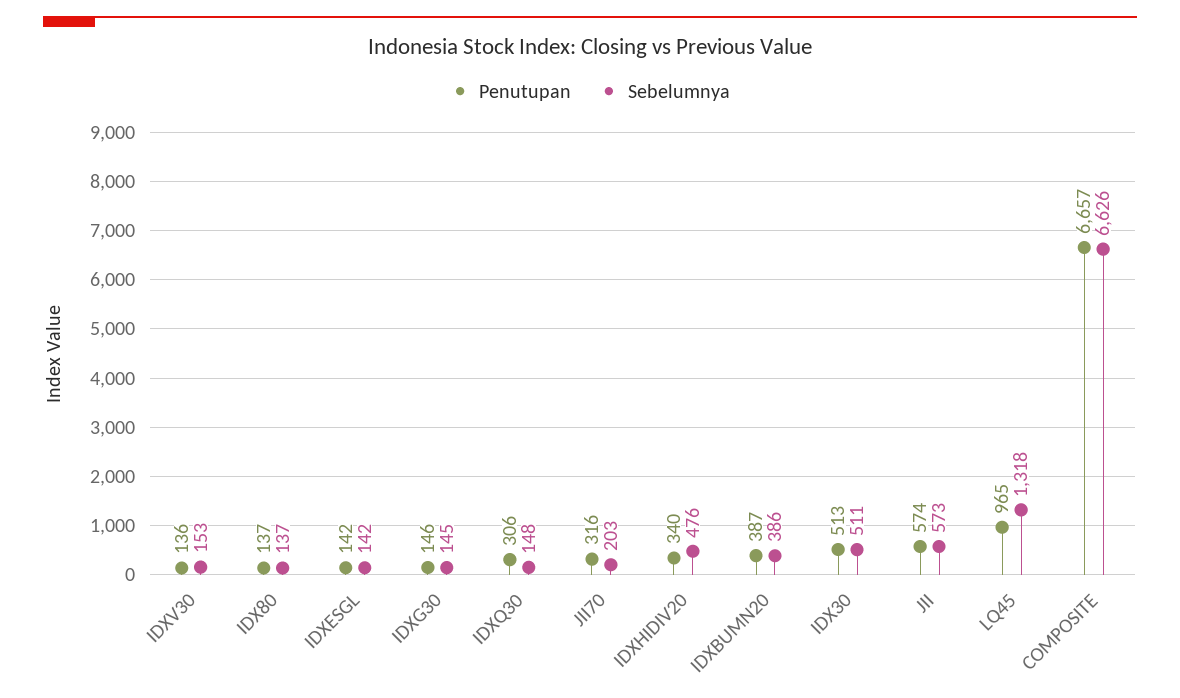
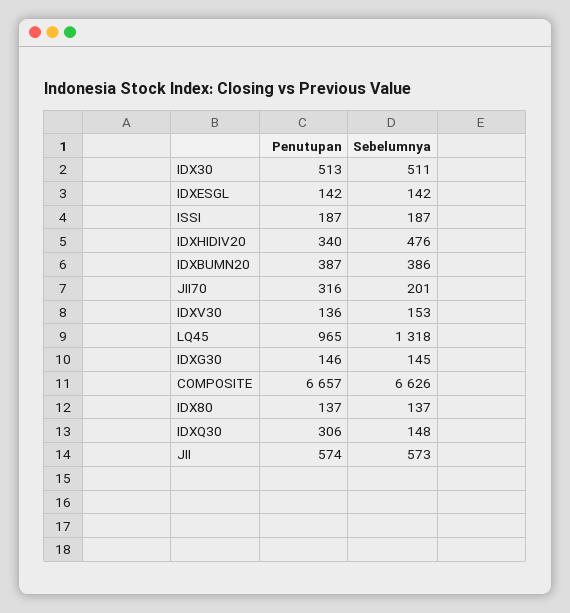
  {
    "Penutupan": {
      "IDXV30": 136,
      "IDX80": 137,
      "IDXESGL": 142,
      "IDXG30": 146,
      "IDXQ30": 306,
      "JII70": 316,
      "IDXHIDIV20": 340,
      "IDXBUMN20": 387,
      "IDX30": 513,
      "JII": 574,
      "LQ45": 965,
-     "COMPOSITE": 6657
+     "COMPOSITE": 6657,
+     "ISSI": 187
    },
    "Sebelumnya": {
      "IDXV30": 153,
      "IDX80": 137,
      "IDXESGL": 142,
      "IDXG30": 145,
      "IDXQ30": 148,
-     "JII70": 203,
+     "JII70": 201,
      "IDXHIDIV20": 476,
      "IDXBUMN20": 386,
      "IDX30": 511,
      "JII": 573,
      "LQ45": 1318,
-     "COMPOSITE": 6626
+     "COMPOSITE": 6626,
+     "ISSI": 187
    }
  }

